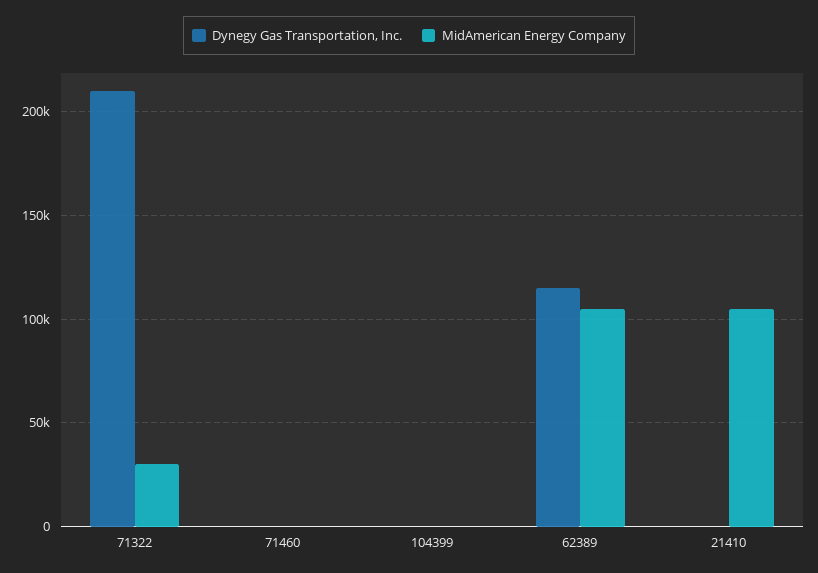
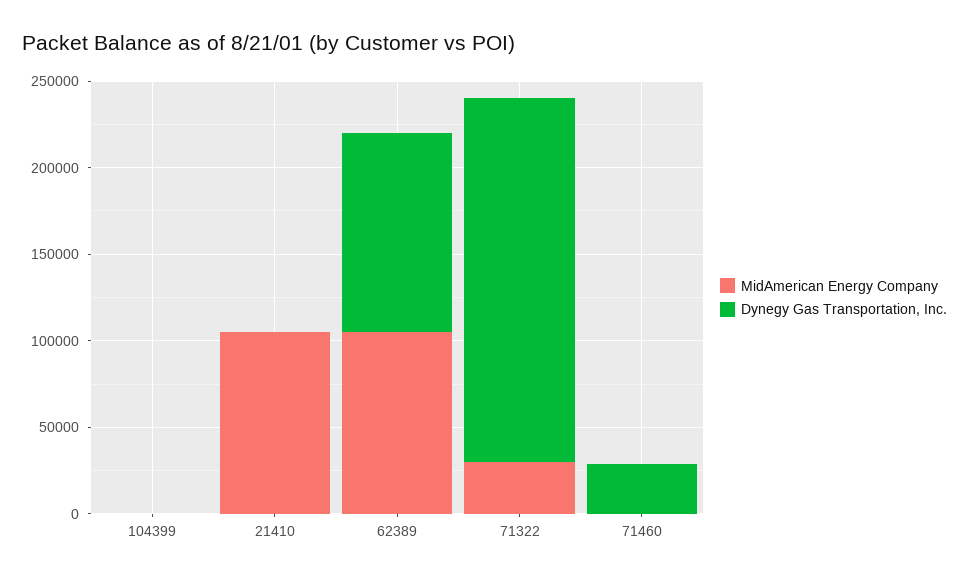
  {
    "Dynegy Gas Transportation, Inc.": {
      "71322": 210000,
-     "71460": 0,
+     "71460": 30000,
      "104399": 0,
      "62389": 115000,
      "21410": 0
    },
    "MidAmerican Energy Company": {
      "71322": 30000,
      "71460": 0,
      "104399": 0,
      "62389": 105000,
      "21410": 105000
    }
  }

